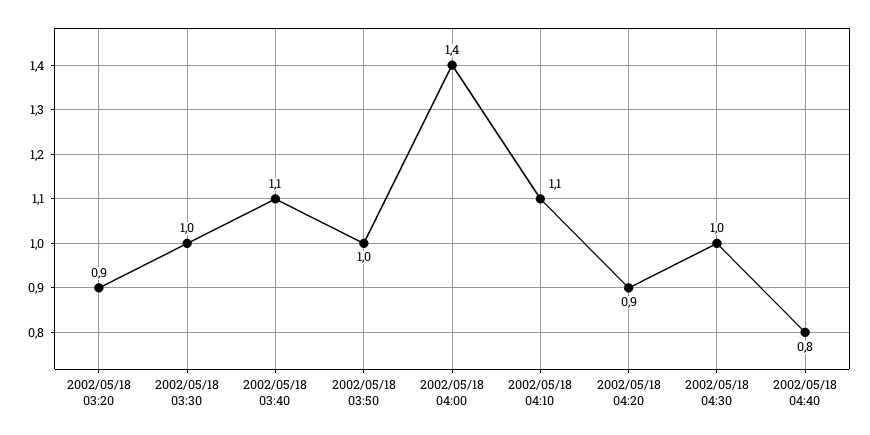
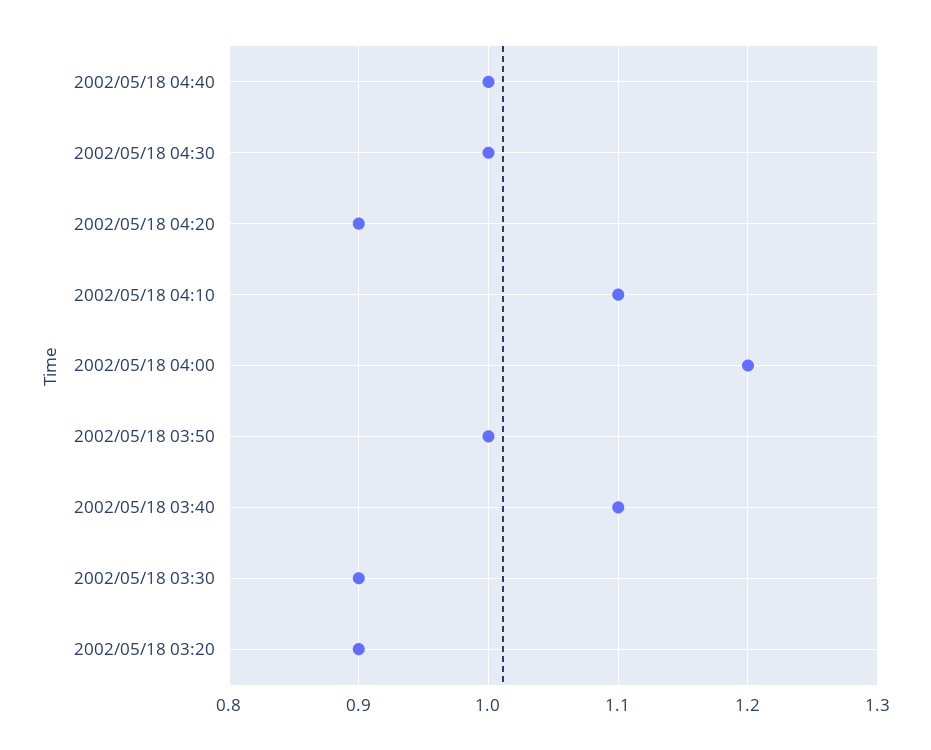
  {
    "2002/05/18 03:20": 0.9,
-   "2002/05/18 03:30": 1,
+   "2002/05/18 03:30": 0.9,
    "2002/05/18 03:40": 1.1,
    "2002/05/18 03:50": 1,
-   "2002/05/18 04:00": 1.4,
+   "2002/05/18 04:00": 1.2,
    "2002/05/18 04:10": 1.1,
    "2002/05/18 04:20": 0.9,
    "2002/05/18 04:30": 1,
-   "2002/05/18 04:40": 0.8
+   "2002/05/18 04:40": 1
  }

